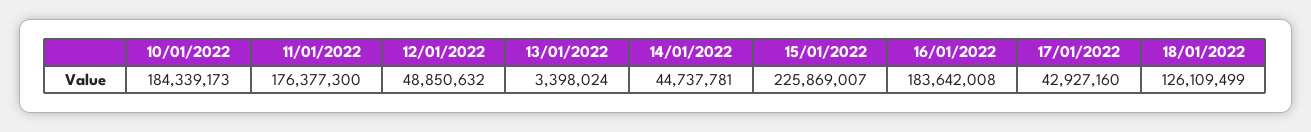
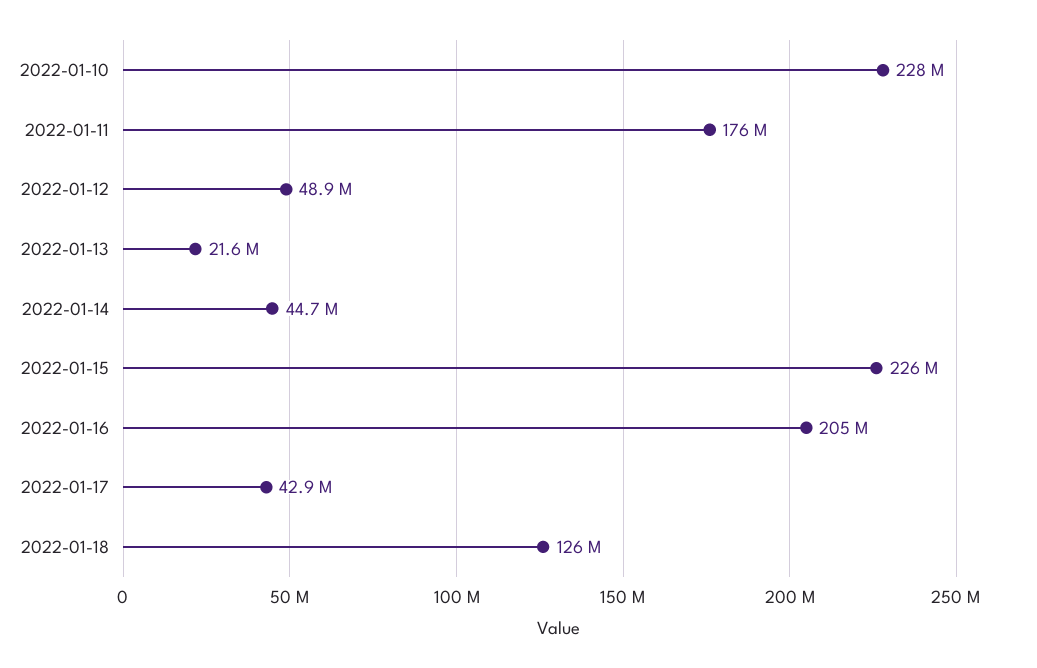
  {
-   "10/01/2022": 184339173,
+   "10/01/2022": 228000000,
    "11/01/2022": 176377300,
    "12/01/2022": 48850632,
-   "13/01/2022": 3398024,
+   "13/01/2022": 21600000,
    "14/01/2022": 44737781,
    "15/01/2022": 225869007,
-   "16/01/2022": 183642008,
+   "16/01/2022": 205000000,
    "17/01/2022": 42927160,
    "18/01/2022": 126109499
  }

